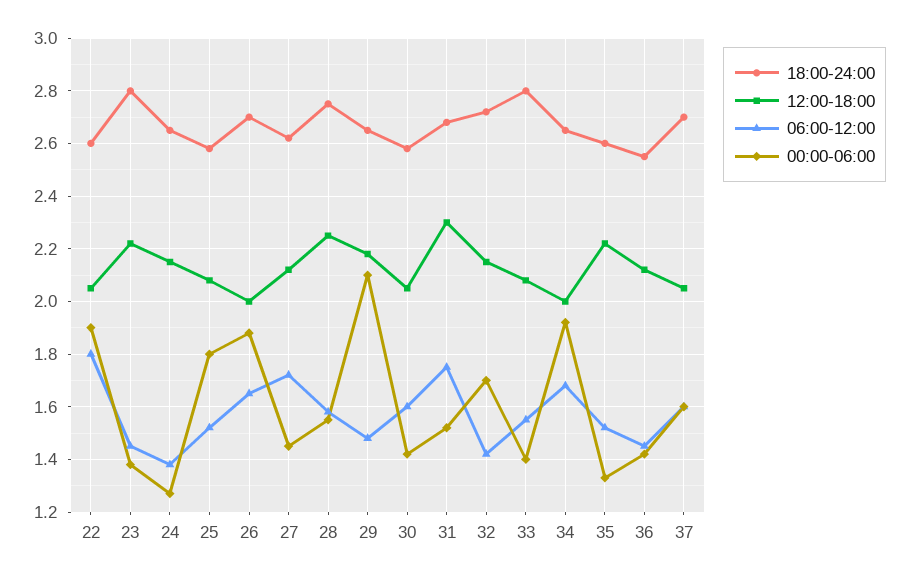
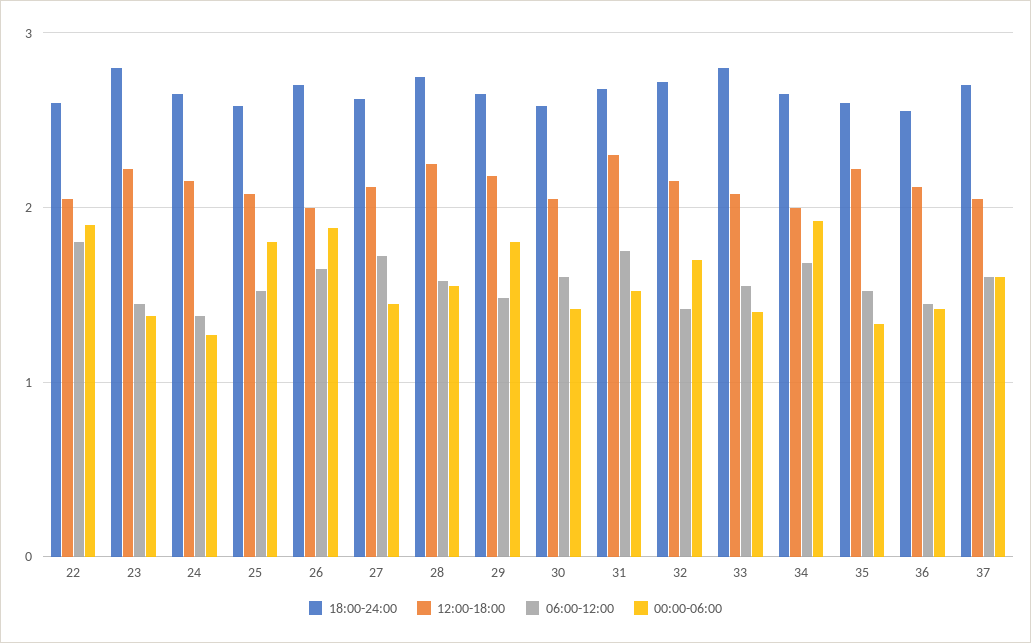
  {
    "18:00-24:00": {
      "22": 2.6,
      "23": 2.8,
      "24": 2.65,
      "25": 2.6,
      "26": 2.7,
      "27": 2.6,
      "28": 2.75,
      "29": 2.65,
      "30": 2.6,
      "31": 2.7,
      "32": 2.7,
      "33": 2.8,
      "34": 2.65,
      "35": 2.6,
      "36": 2.55,
      "37": 2.7
    },
    "12:00-18:00": {
      "22": 2.05,
      "23": 2.2,
      "24": 2.15,
      "25": 2.1,
      "26": 2,
      "27": 2.1,
      "28": 2.25,
      "29": 2.2,
      "30": 2.05,
      "31": 2.3,
      "32": 2.15,
      "33": 2.1,
      "34": 2,
      "35": 2.2,
      "36": 2.1,
      "37": 2.05
    },
    "06:00-12:00": {
      "22": 1.8,
      "23": 1.45,
      "24": 1.4,
      "25": 1.5,
      "26": 1.65,
      "27": 1.7,
      "28": 1.6,
      "29": 1.5,
      "30": 1.6,
      "31": 1.75,
      "32": 1.4,
      "33": 1.55,
      "34": 1.7,
      "35": 1.5,
      "36": 1.45,
      "37": 1.6
    },
    "00:00-06:00": {
      "22": 1.9,
      "23": 1.4,
      "24": 1.25,
      "25": 1.8,
      "26": 1.9,
      "27": 1.45,
      "28": 1.55,
-     "29": 2.1,
+     "29": 1.8,
      "30": 1.4,
      "31": 1.5,
      "32": 1.7,
      "33": 1.4,
      "34": 1.9,
      "35": 1.35,
      "36": 1.4,
      "37": 1.6
    }
  }

